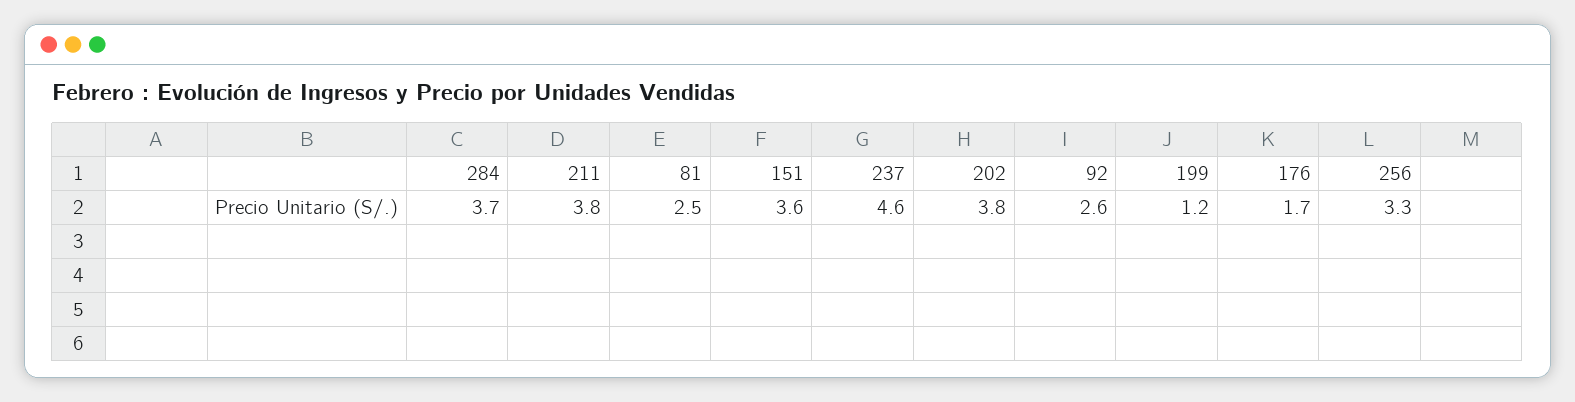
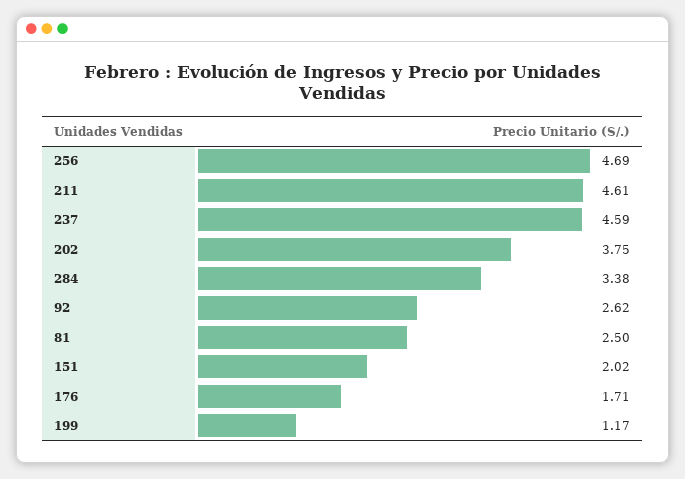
  {
-   "284": 3.7,
+   "284": 3.38,
-   "211": 3.8,
+   "211": 4.61,
    "81": 2.5,
-   "151": 3.6,
+   "151": 2.02,
    "237": 4.59,
    "202": 3.75,
    "92": 2.62,
    "199": 1.17,
    "176": 1.71,
-   "256": 3.3
+   "256": 4.69
  }

